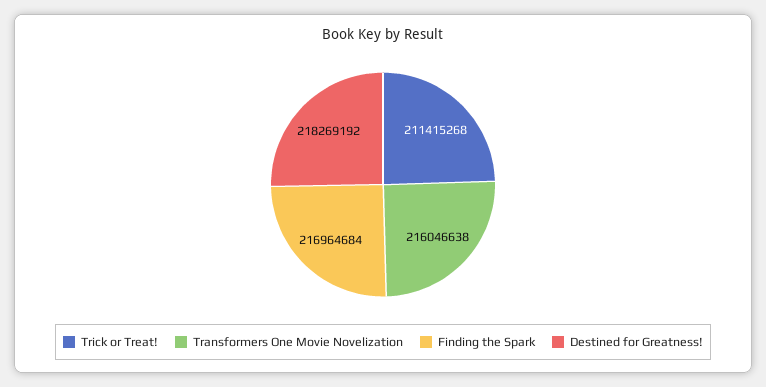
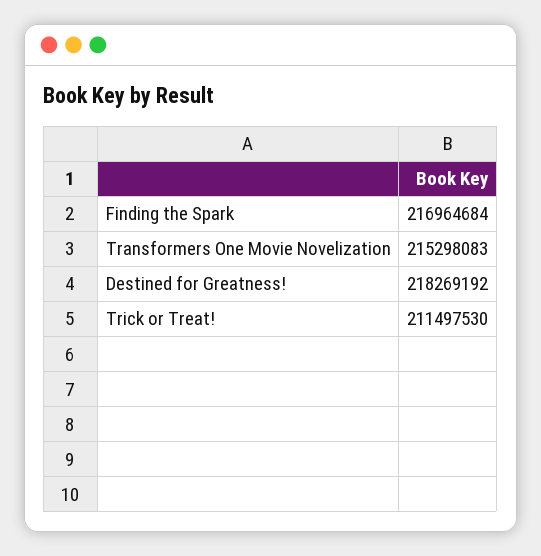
  {
-   "Trick or Treat!": 211415268,
+   "Trick or Treat!": 211497530,
-   "Transformers One Movie Novelization": 216046638,
+   "Transformers One Movie Novelization": 215298083,
    "Finding the Spark": 216964684,
    "Destined for Greatness!": 218269192
  }

